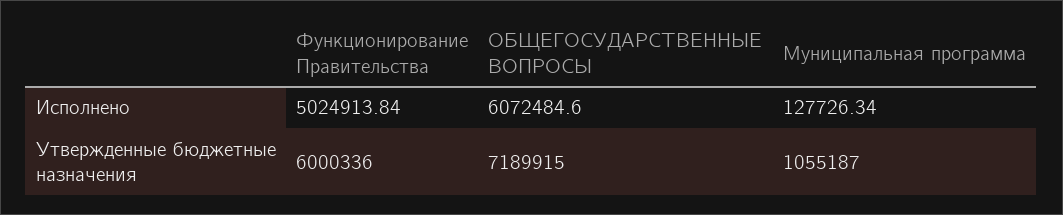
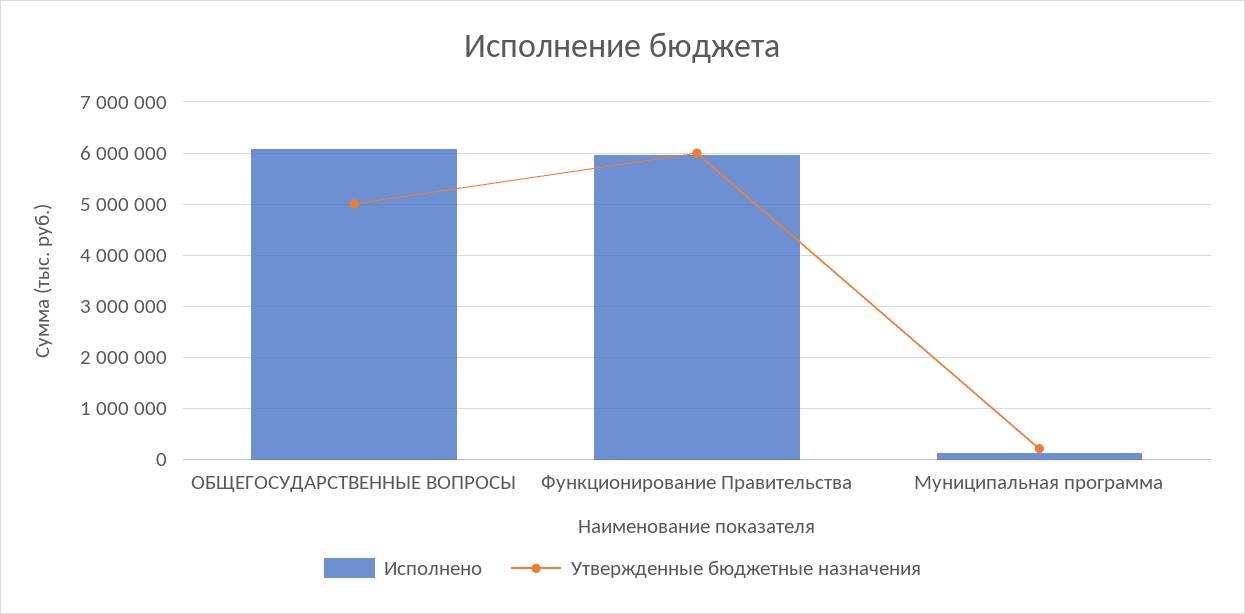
  {
    "Исполнено": {
-     "Функционирование Правительства": 5024913.84,
+     "Функционирование Правительства": 6000000,
      "ОБЩЕГОСУДАРСТВЕННЫЕ ВОПРОСЫ": 6072484.6,
      "Муниципальная программа": 127726.34
    },
    "Утвержденные бюджетные назначения": {
      "Функционирование Правительства": 6000336,
-     "ОБЩЕГОСУДАРСТВЕННЫЕ ВОПРОСЫ": 7189915,
+     "ОБЩЕГОСУДАРСТВЕННЫЕ ВОПРОСЫ": 5000000,
-     "Муниципальная программа": 1055187
+     "Муниципальная программа": 200000
    }
  }

